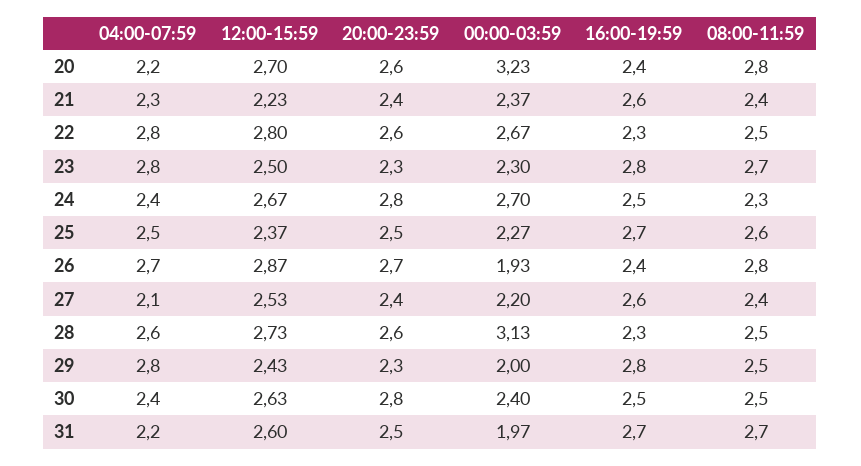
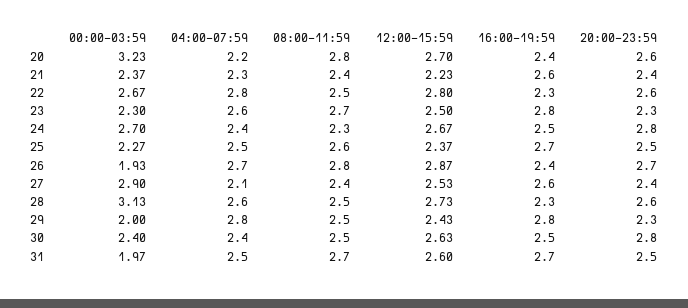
  {
    "04:00-07:59": {
      "20": 2.2,
      "21": 2.3,
      "22": 2.8,
-     "23": 2.8,
+     "23": 2.6,
      "24": 2.4,
      "25": 2.5,
      "26": 2.7,
      "27": 2.1,
      "28": 2.6,
      "29": 2.8,
      "30": 2.4,
-     "31": 2.2
+     "31": 2.5
    },
    "12:00-15:59": {
      "20": 2.7,
      "21": 2.23,
      "22": 2.8,
      "23": 2.5,
      "24": 2.67,
      "25": 2.37,
      "26": 2.87,
      "27": 2.53,
      "28": 2.73,
      "29": 2.43,
      "30": 2.63,
      "31": 2.6
    },
    "20:00-23:59": {
      "20": 2.6,
      "21": 2.4,
      "22": 2.6,
      "23": 2.3,
      "24": 2.8,
      "25": 2.5,
      "26": 2.7,
      "27": 2.4,
      "28": 2.6,
      "29": 2.3,
      "30": 2.8,
      "31": 2.5
    },
    "00:00-03:59": {
      "20": 3.23,
      "21": 2.37,
      "22": 2.67,
      "23": 2.3,
      "24": 2.7,
      "25": 2.27,
      "26": 1.93,
-     "27": 2.2,
+     "27": 2.9,
      "28": 3.13,
      "29": 2,
      "30": 2.4,
      "31": 1.97
    },
    "16:00-19:59": {
      "20": 2.4,
      "21": 2.6,
      "22": 2.3,
      "23": 2.8,
      "24": 2.5,
      "25": 2.7,
      "26": 2.4,
      "27": 2.6,
      "28": 2.3,
      "29": 2.8,
      "30": 2.5,
      "31": 2.7
    },
    "08:00-11:59": {
      "20": 2.8,
      "21": 2.4,
      "22": 2.5,
      "23": 2.7,
      "24": 2.3,
      "25": 2.6,
      "26": 2.8,
      "27": 2.4,
      "28": 2.5,
      "29": 2.5,
      "30": 2.5,
      "31": 2.7
    }
  }

